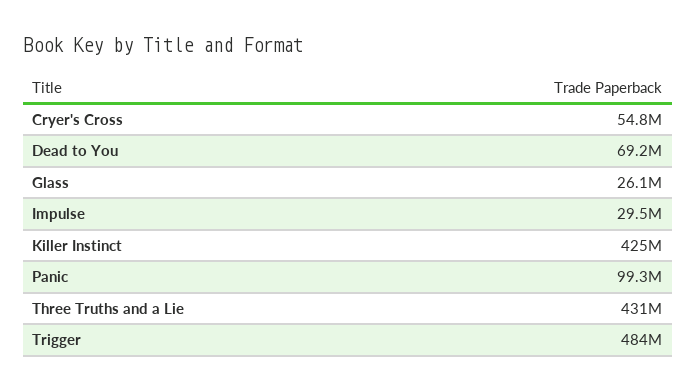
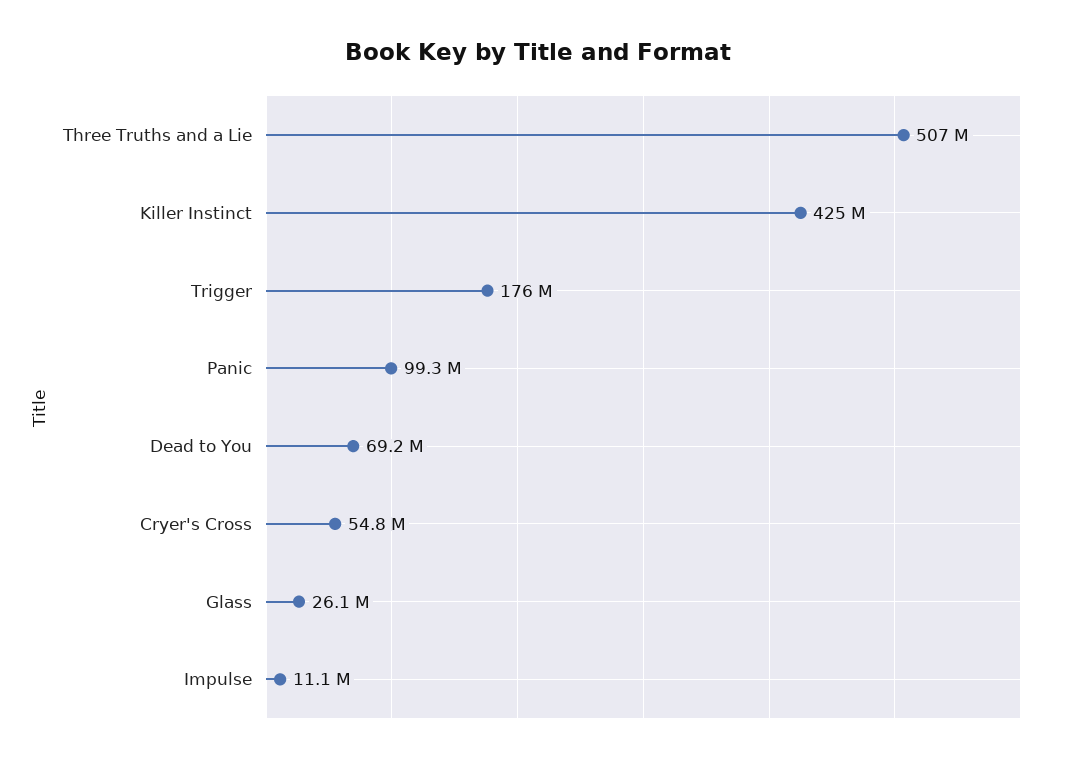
  {
    "Cryer's Cross": 54800000,
    "Dead to You": 69200000,
    "Glass": 26100000,
-   "Impulse": 29500000,
+   "Impulse": 11100000,
    "Killer Instinct": 425000000,
    "Panic": 99300000,
-   "Three Truths and a Lie": 431000000,
+   "Three Truths and a Lie": 507000000,
-   "Trigger": 484000000
+   "Trigger": 176000000
  }

